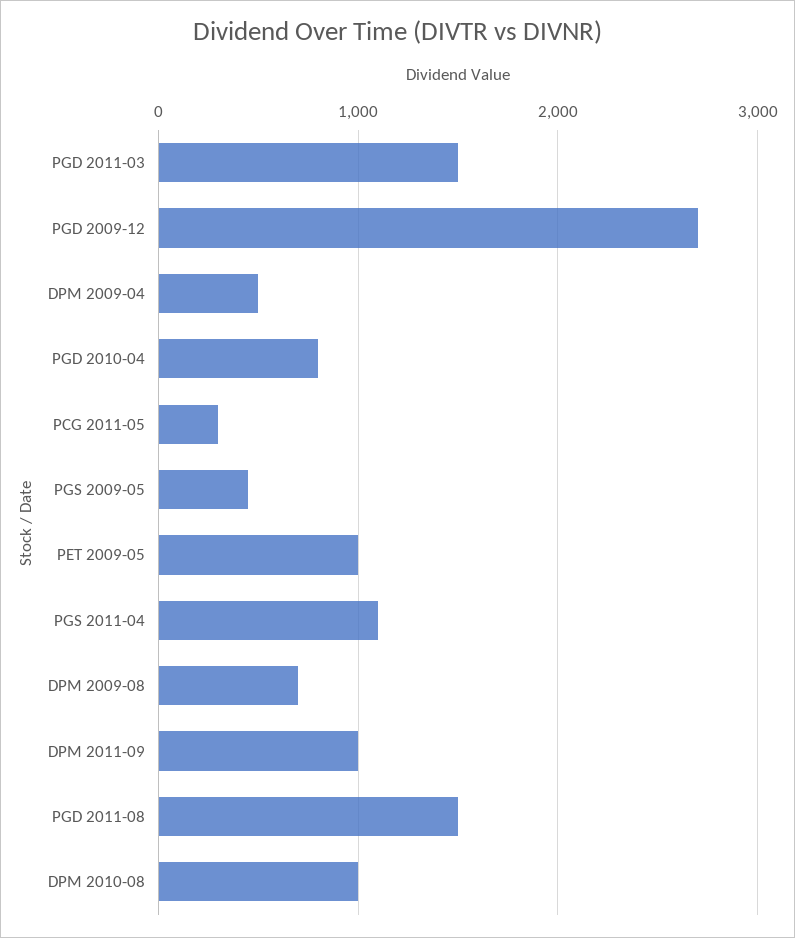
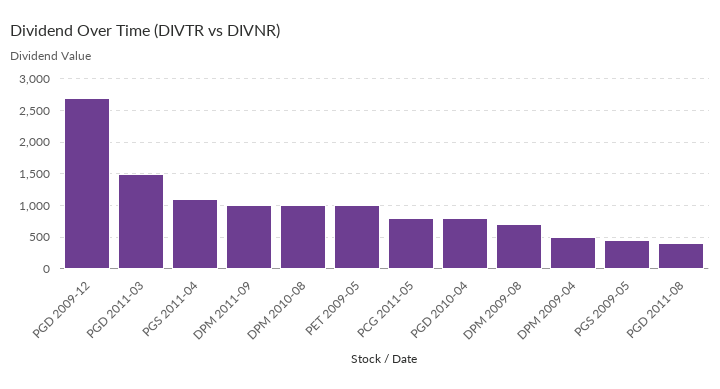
  {
    "PGD 2011-03": 1500,
    "PGD 2009-12": 2700,
    "DPM 2009-04": 500,
    "PGD 2010-04": 800,
-   "PCG 2011-05": 300,
+   "PCG 2011-05": 800,
    "PGS 2009-05": 500,
    "PET 2009-05": 1000,
    "PGS 2011-04": 1100,
    "DPM 2009-08": 700,
    "DPM 2011-09": 1000,
-   "PGD 2011-08": 1500,
+   "PGD 2011-08": 400,
    "DPM 2010-08": 1000
  }

